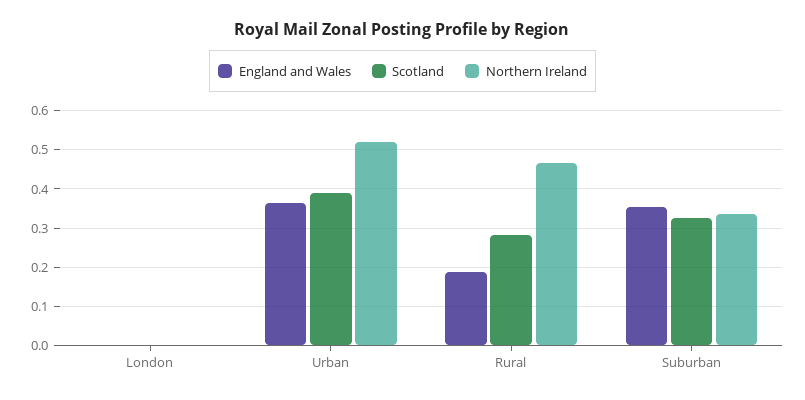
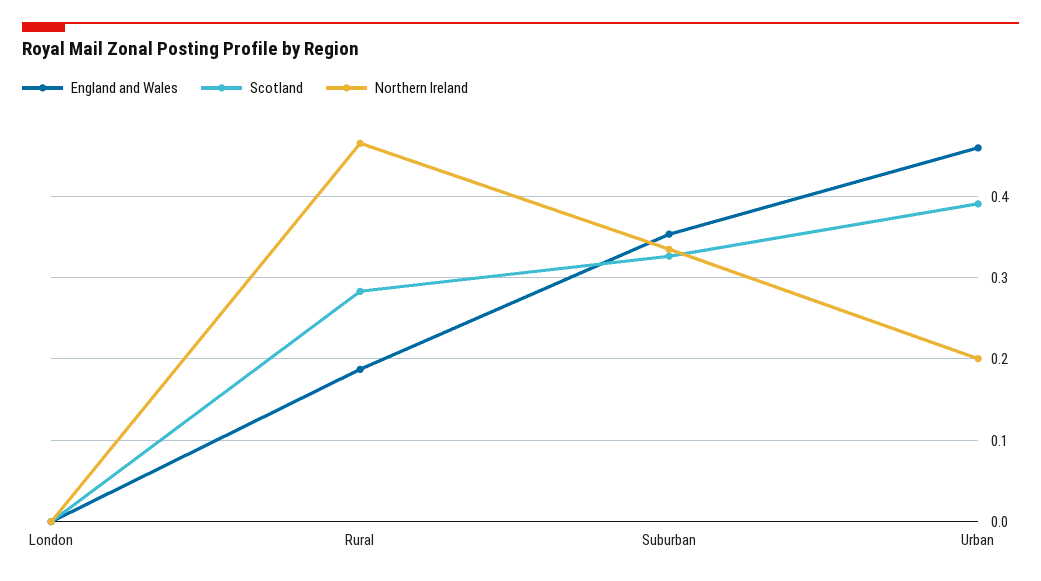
  {
    "England and Wales": {
      "London": 0,
-     "Urban": 0.36,
+     "Urban": 0.46,
      "Rural": 0.19,
      "Suburban": 0.35
    },
    "Scotland": {
      "London": 0,
      "Urban": 0.39,
      "Rural": 0.28,
      "Suburban": 0.33
    },
    "Northern Ireland": {
      "London": 0,
-     "Urban": 0.52,
+     "Urban": 0.2,
      "Rural": 0.47,
      "Suburban": 0.33
    }
  }

